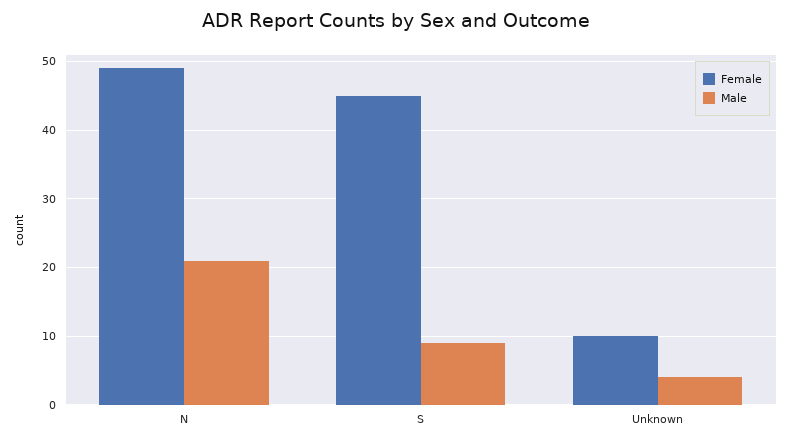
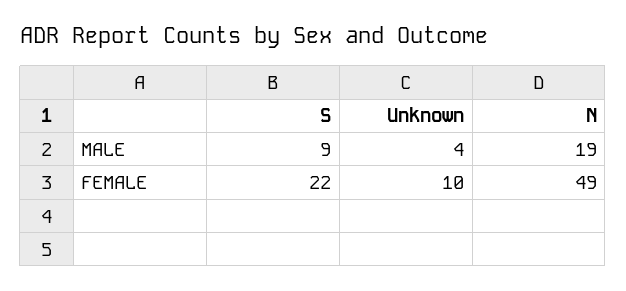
  {
    "Female": {
      "N": 49,
-     "S": 45,
+     "S": 22,
      "Unknown": 10
    },
    "Male": {
-     "N": 21,
+     "N": 19,
      "S": 9,
      "Unknown": 4
    }
  }

